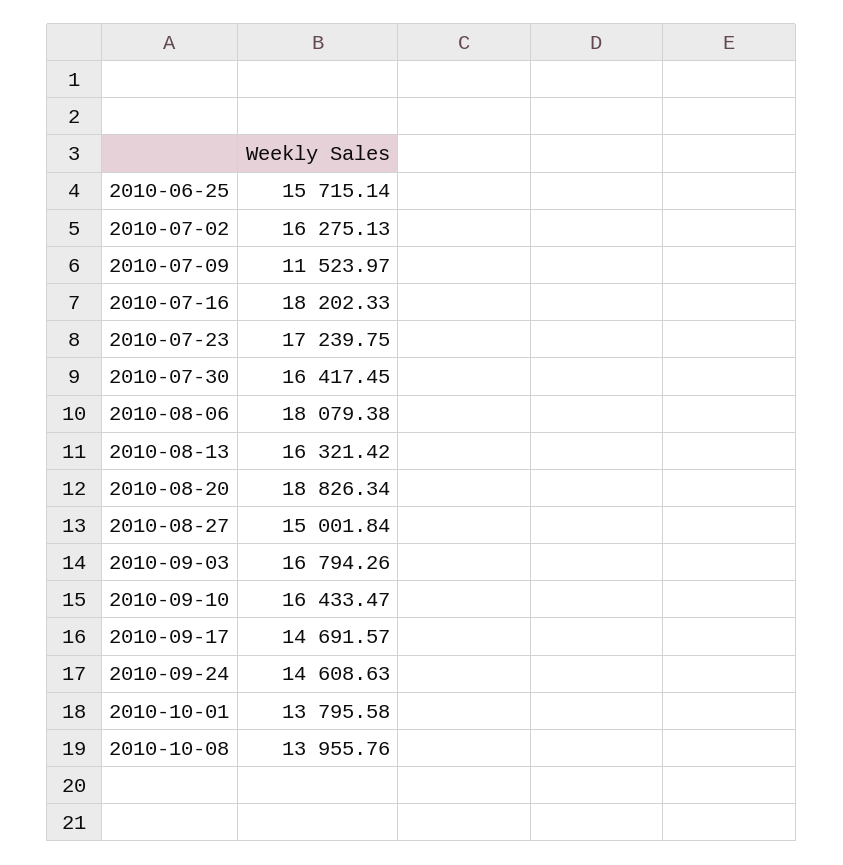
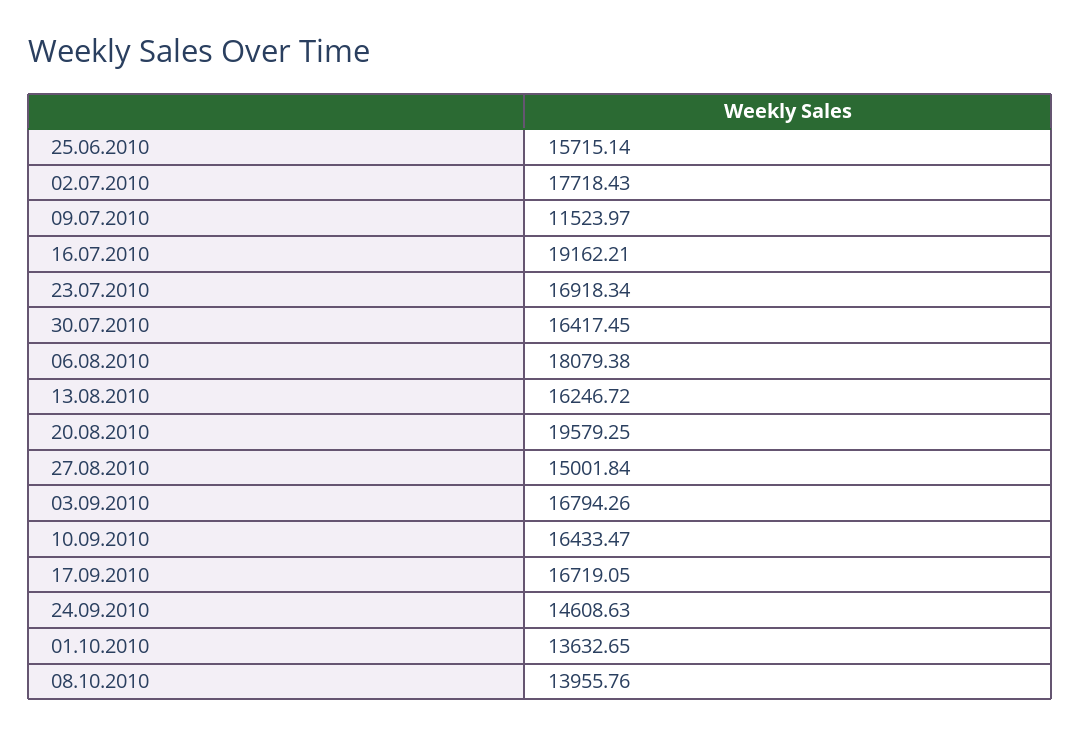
  {
    "2010-06-25": 15715.14,
-   "2010-07-02": 16275.13,
+   "2010-07-02": 17718.43,
    "2010-07-09": 11523.97,
-   "2010-07-16": 18202.33,
+   "2010-07-16": 19162.21,
-   "2010-07-23": 17239.75,
+   "2010-07-23": 16918.34,
    "2010-07-30": 16417.45,
    "2010-08-06": 18079.38,
-   "2010-08-13": 16321.42,
+   "2010-08-13": 16246.72,
-   "2010-08-20": 18826.34,
+   "2010-08-20": 19579.25,
    "2010-08-27": 15001.84,
    "2010-09-03": 16794.26,
    "2010-09-10": 16433.47,
-   "2010-09-17": 14691.57,
+   "2010-09-17": 16719.05,
    "2010-09-24": 14608.63,
-   "2010-10-01": 13795.58,
+   "2010-10-01": 13632.65,
    "2010-10-08": 13955.76
  }

